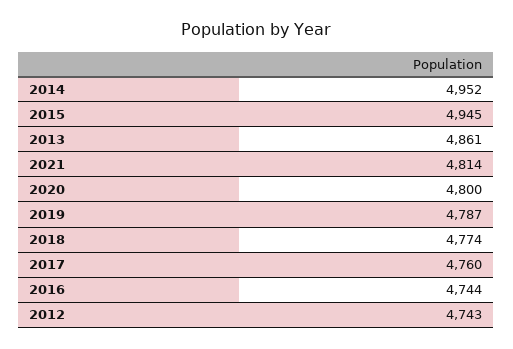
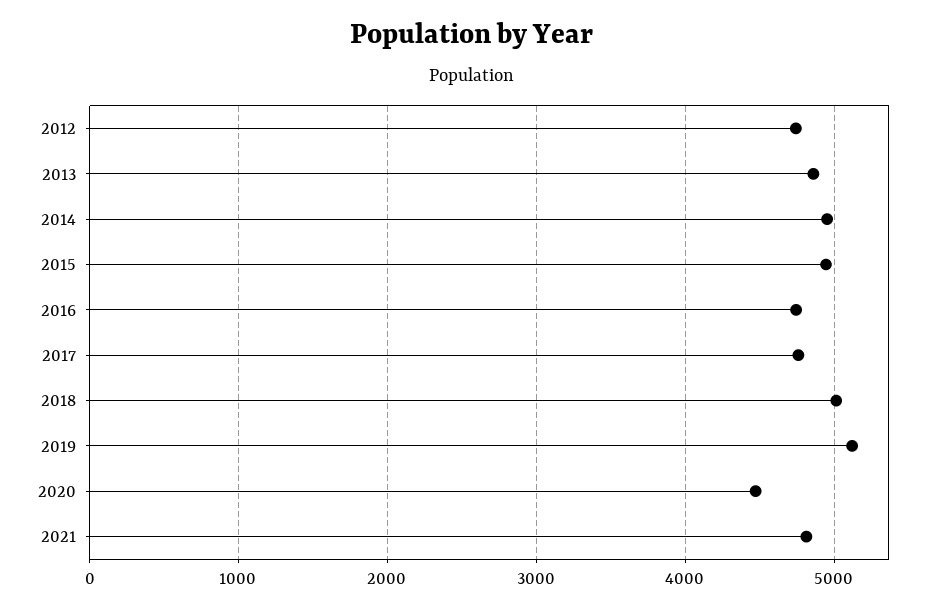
  {
    "2014": 4952,
    "2015": 4945,
    "2013": 4861,
    "2021": 4814,
-   "2020": 4800,
+   "2020": 4500,
-   "2019": 4787,
+   "2019": 5100,
-   "2018": 4774,
+   "2018": 5000,
    "2017": 4760,
    "2016": 4744,
    "2012": 4743
  }

